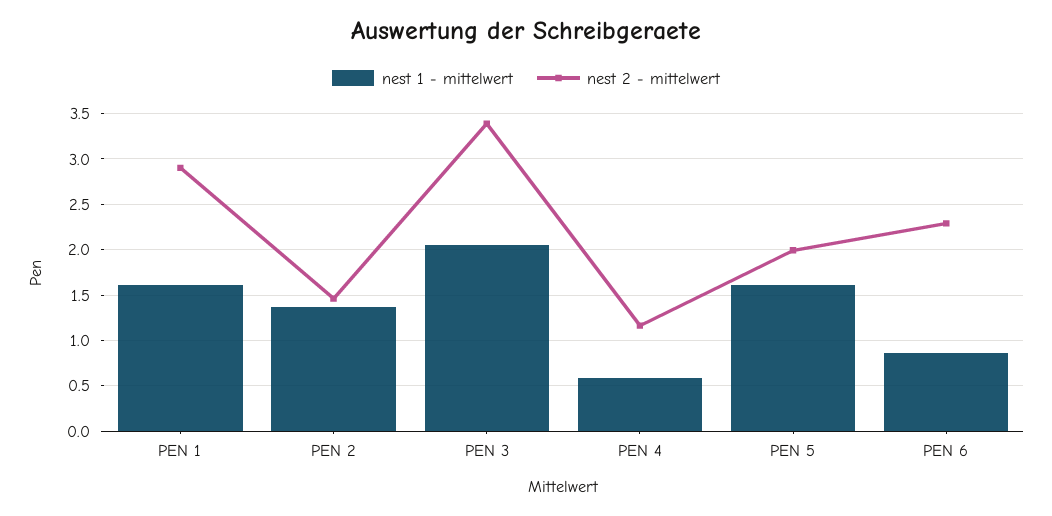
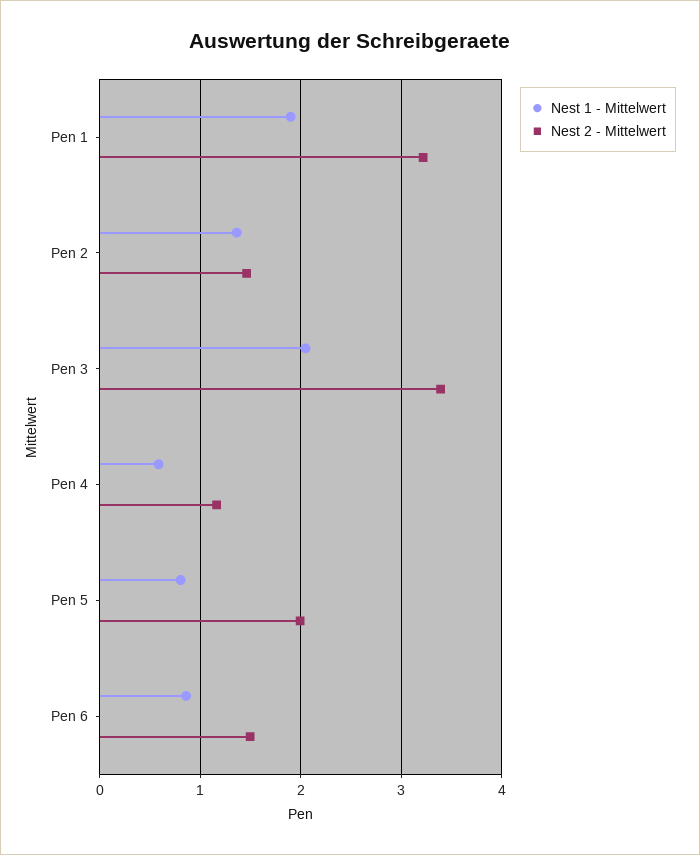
  {
    "nest 1 - mittelwert": {
-     "PEN 1": 1.6,
+     "PEN 1": 1.9,
      "PEN 2": 1.4,
      "PEN 3": 2,
      "PEN 4": 0.6,
-     "PEN 5": 1.6,
+     "PEN 5": 0.8,
      "PEN 6": 0.9
    },
    "nest 2 - mittelwert": {
-     "PEN 1": 2.9,
+     "PEN 1": 3.2,
      "PEN 2": 1.5,
      "PEN 3": 3.4,
      "PEN 4": 1.2,
      "PEN 5": 2,
-     "PEN 6": 2.3
+     "PEN 6": 1.5
    }
  }

